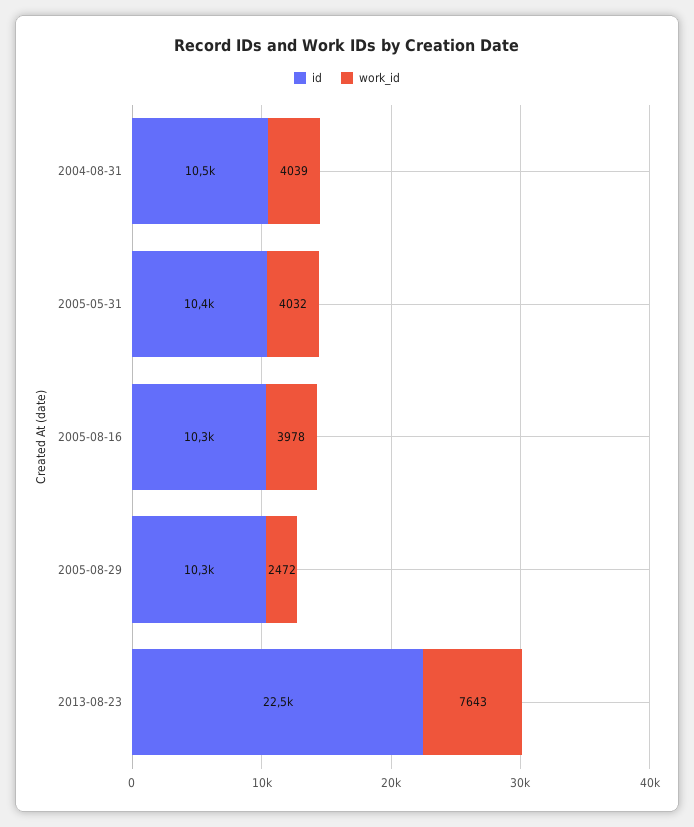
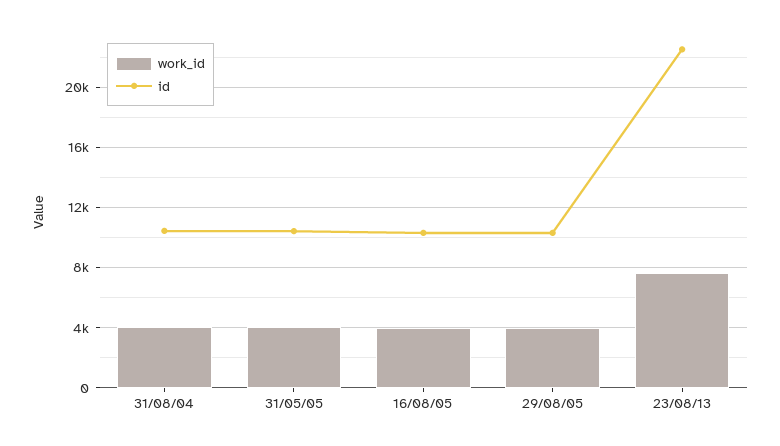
  {
    "id": {
      "2004-08-31": 10500,
      "2005-05-31": 10400,
      "2005-08-16": 10300,
      "2005-08-29": 10300,
      "2013-08-23": 22500
    },
    "work_id": {
      "2004-08-31": 4039,
      "2005-05-31": 4032,
      "2005-08-16": 3978,
-     "2005-08-29": 2472,
+     "2005-08-29": 4000,
      "2013-08-23": 7643
    }
  }

